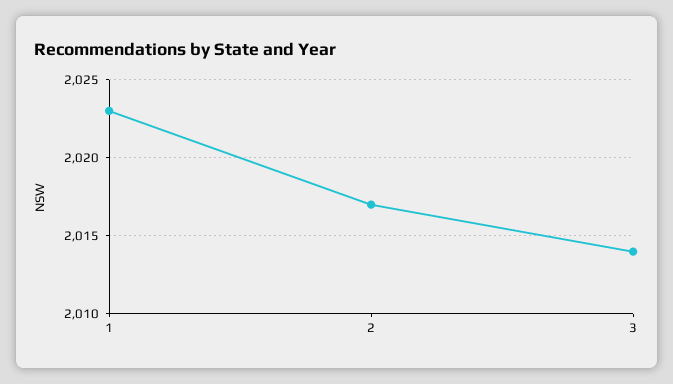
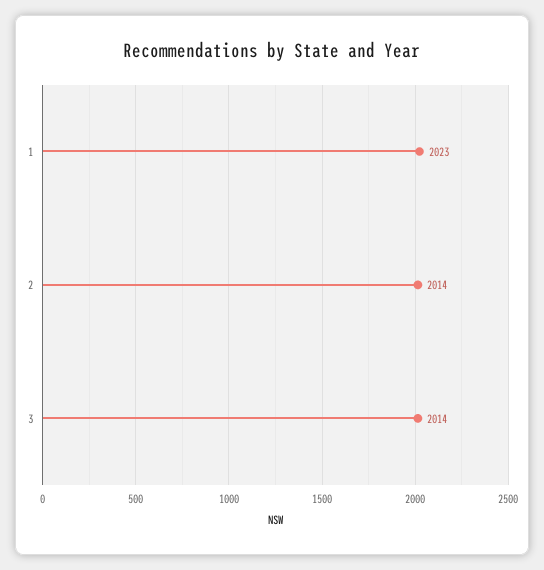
  {
    "1": 2023,
-   "2": 2017,
+   "2": 2014,
    "3": 2014
  }

